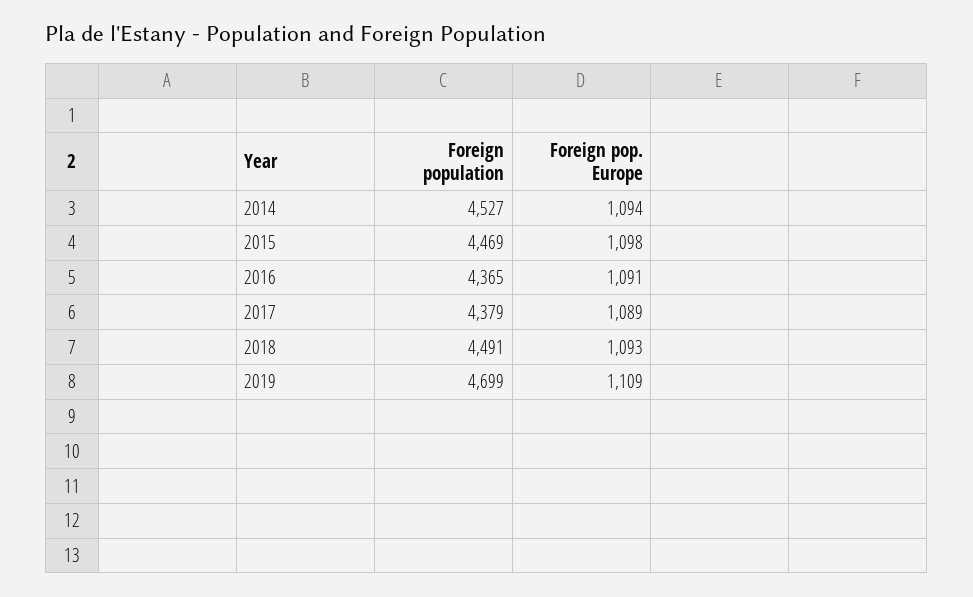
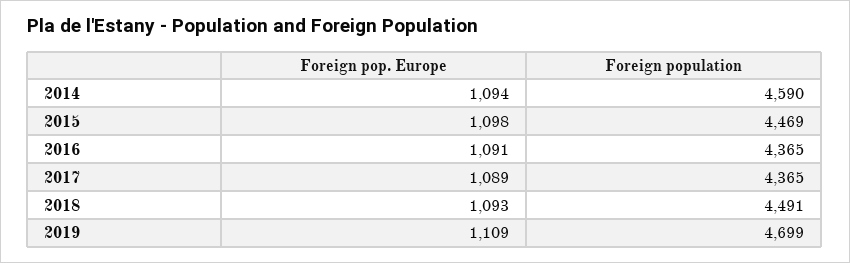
  {
    "Foreign population": {
-     "2014": 4527,
+     "2014": 4590,
      "2015": 4469,
      "2016": 4365,
-     "2017": 4379,
+     "2017": 4365,
      "2018": 4491,
      "2019": 4699
    },
    "Foreign pop. Europe": {
      "2014": 1094,
      "2015": 1098,
      "2016": 1091,
      "2017": 1089,
      "2018": 1093,
      "2019": 1109
    }
  }

